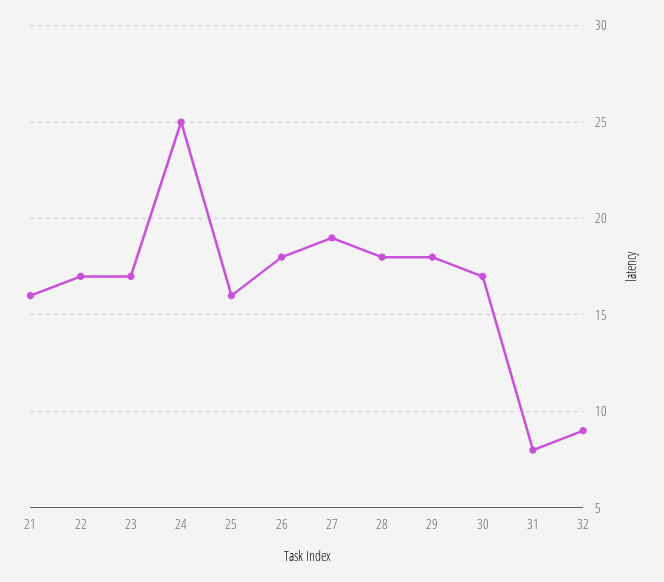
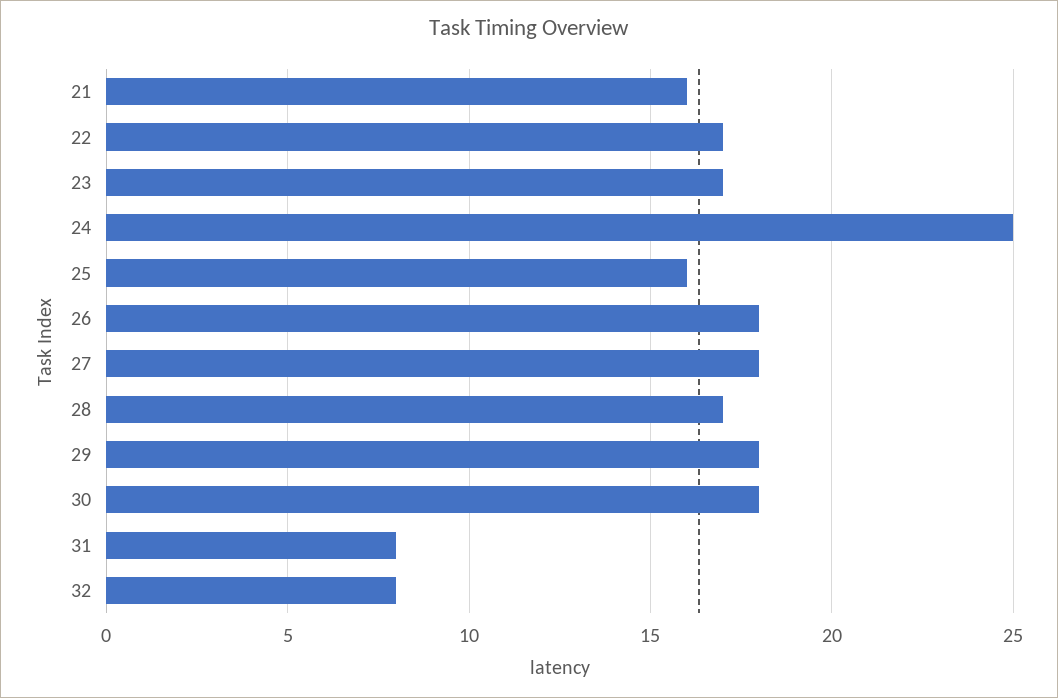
  {
    "21": 16,
    "22": 17,
    "23": 17,
    "24": 25,
    "25": 16,
    "26": 18,
-   "27": 19,
+   "27": 18,
-   "28": 18,
+   "28": 17,
    "29": 18,
-   "30": 17,
+   "30": 18,
    "31": 8,
-   "32": 9
+   "32": 8
  }

